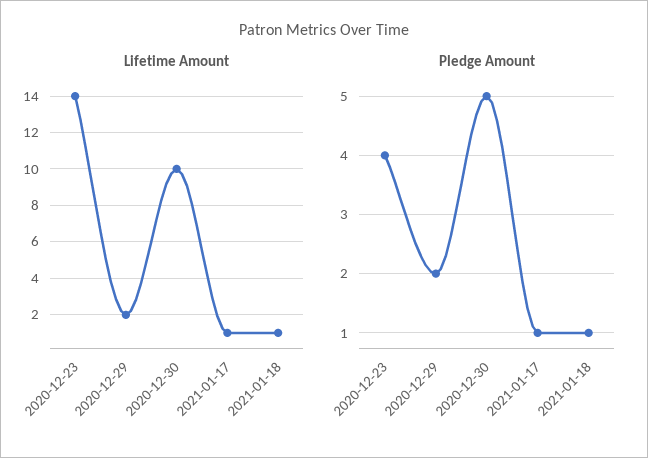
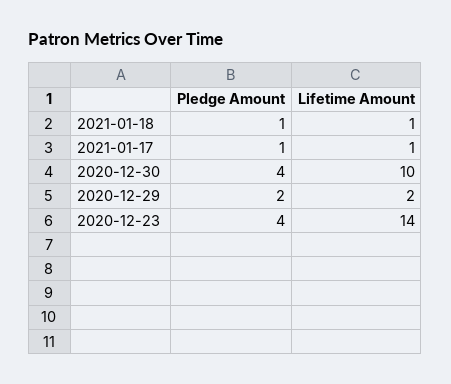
  {
    "Lifetime Amount": {
      "2020-12-23": 14,
      "2020-12-29": 2,
      "2020-12-30": 10,
      "2021-01-17": 1,
      "2021-01-18": 1
    },
    "Pledge Amount": {
      "2020-12-23": 4,
      "2020-12-29": 2,
-     "2020-12-30": 5,
+     "2020-12-30": 4,
      "2021-01-17": 1,
      "2021-01-18": 1
    }
  }

